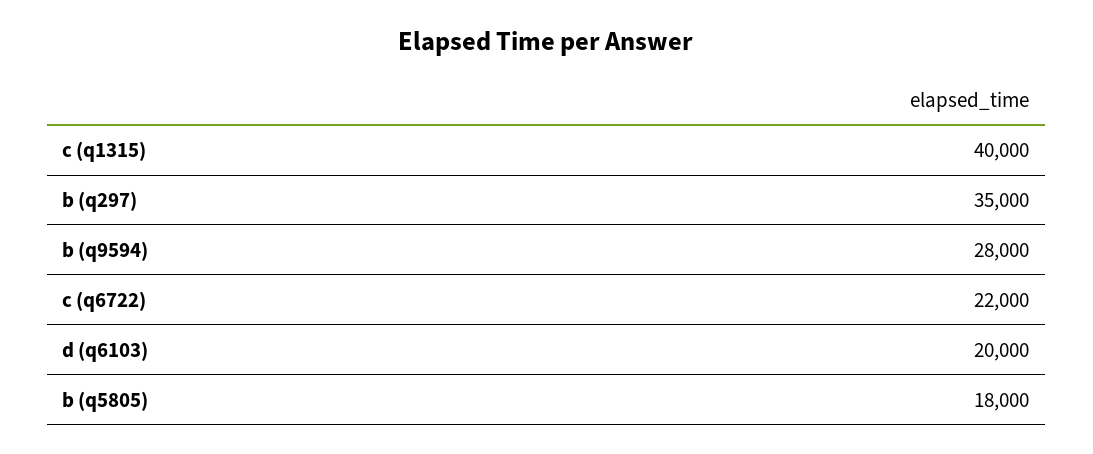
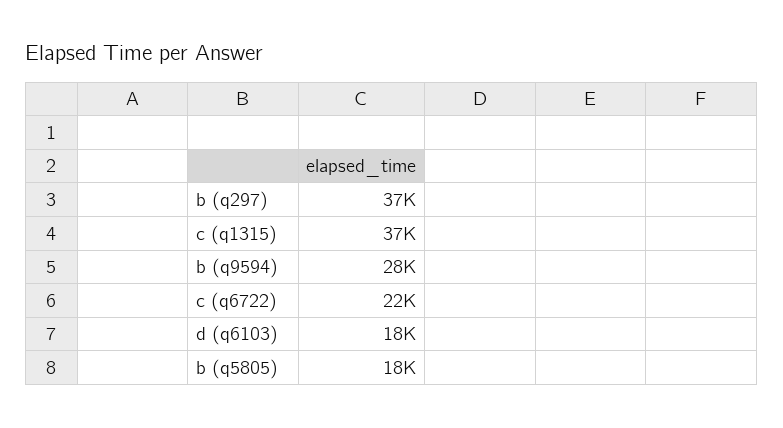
  {
-   "c (q1315)": 40000,
+   "c (q1315)": 37000,
-   "b (q297)": 35000,
+   "b (q297)": 37000,
    "b (q9594)": 28000,
    "c (q6722)": 22000,
-   "d (q6103)": 20000,
+   "d (q6103)": 18000,
    "b (q5805)": 18000
  }

